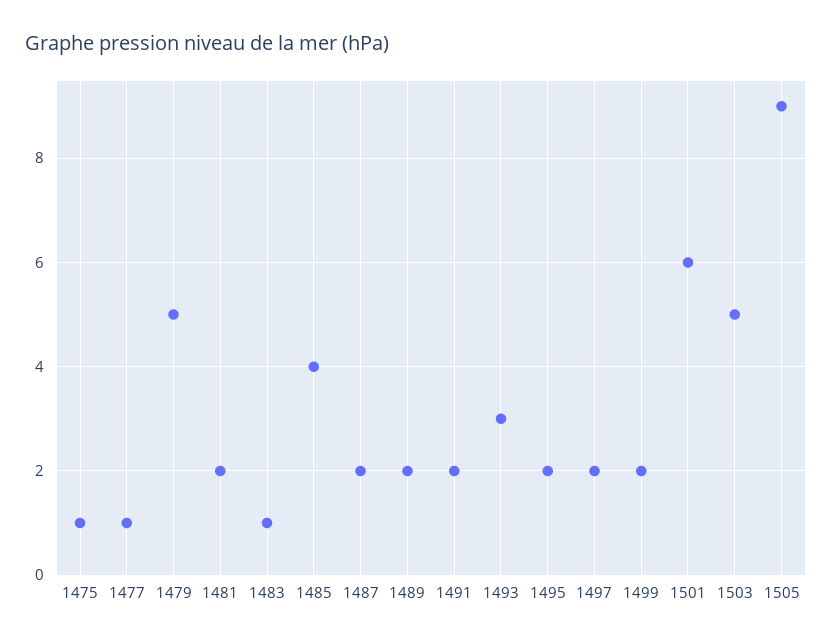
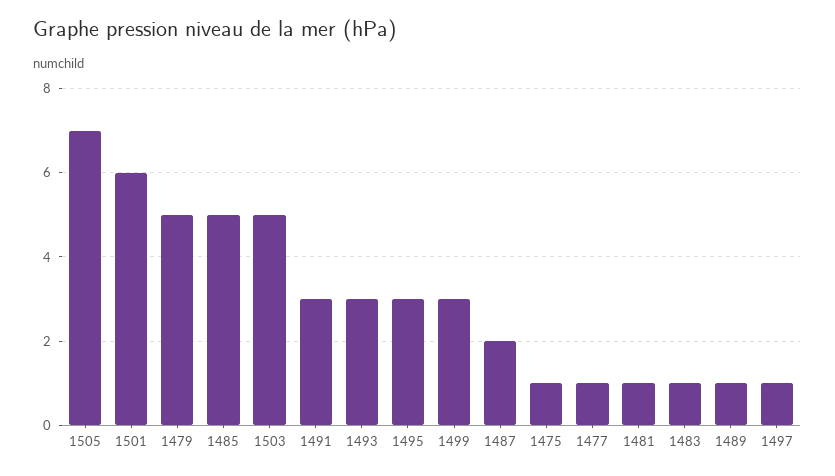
  {
    "1475": 1,
    "1477": 1,
    "1479": 5,
-   "1481": 2,
+   "1481": 1,
    "1483": 1,
-   "1485": 4,
+   "1485": 5,
    "1487": 2,
-   "1489": 2,
+   "1489": 1,
-   "1491": 2,
+   "1491": 3,
    "1493": 3,
-   "1495": 2,
+   "1495": 3,
-   "1497": 2,
+   "1497": 1,
-   "1499": 2,
+   "1499": 3,
    "1501": 6,
    "1503": 5,
-   "1505": 9
+   "1505": 7
  }

